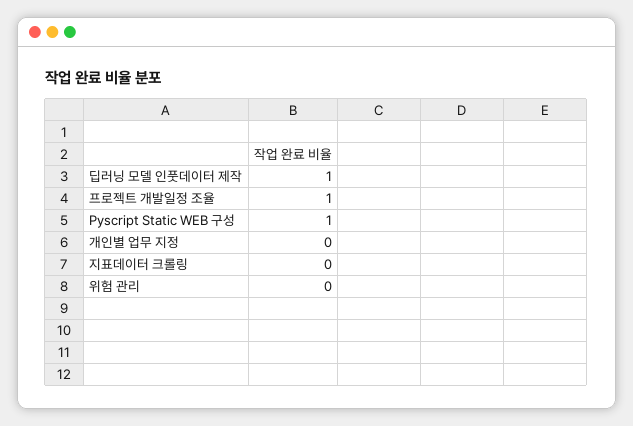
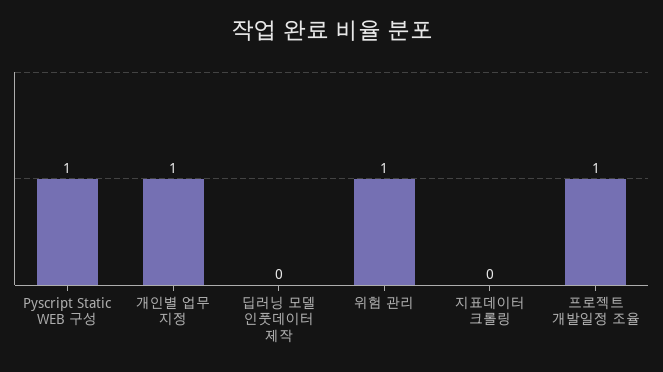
  {
-   "딥러닝 모델 인풋데이터 제작": 1,
+   "딥러닝 모델 인풋데이터 제작": 0,
    "프로젝트 개발일정 조율": 1,
    "Pyscript Static WEB 구성": 1,
-   "개인별 업무 지정": 0,
+   "개인별 업무 지정": 1,
    "지표데이터 크롤링": 0,
-   "위험 관리": 0
+   "위험 관리": 1
  }

